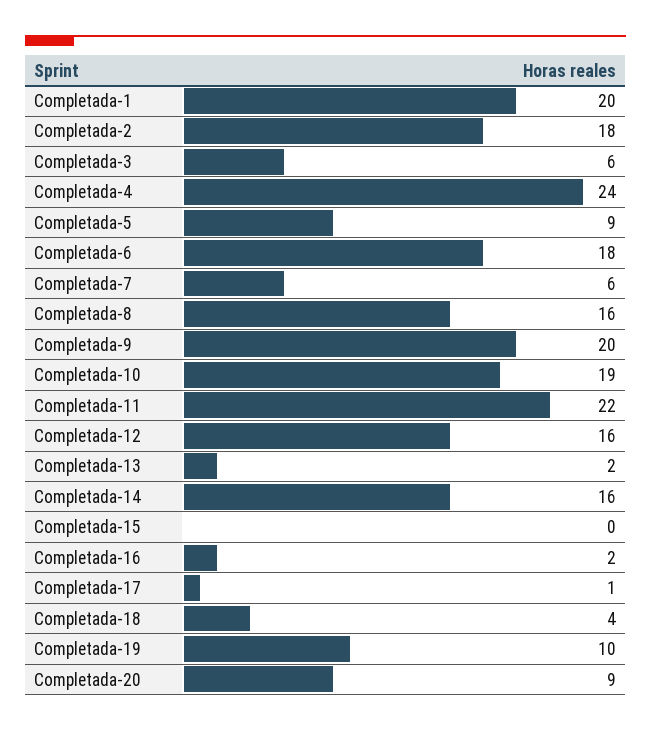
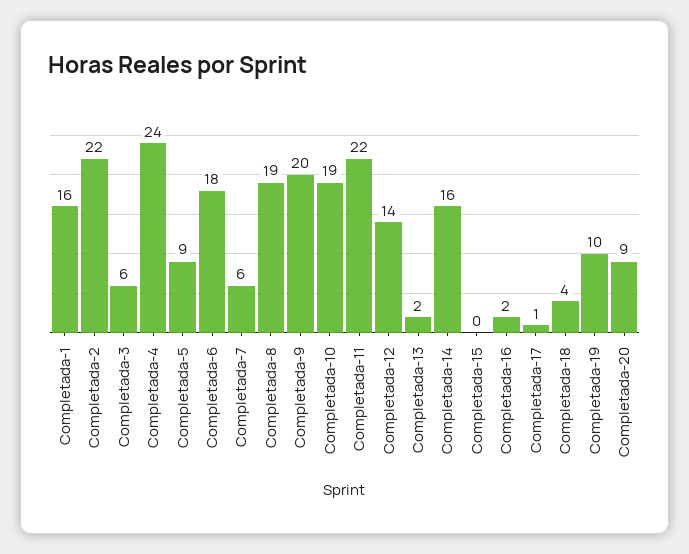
  {
-   "Completada-1": 20,
+   "Completada-1": 16,
-   "Completada-2": 18,
+   "Completada-2": 22,
    "Completada-3": 6,
    "Completada-4": 24,
    "Completada-5": 9,
    "Completada-6": 18,
    "Completada-7": 6,
-   "Completada-8": 16,
+   "Completada-8": 19,
    "Completada-9": 20,
    "Completada-10": 19,
    "Completada-11": 22,
-   "Completada-12": 16,
+   "Completada-12": 14,
    "Completada-13": 2,
    "Completada-14": 16,
    "Completada-15": 0,
    "Completada-16": 2,
    "Completada-17": 1,
    "Completada-18": 4,
    "Completada-19": 10,
    "Completada-20": 9
  }

